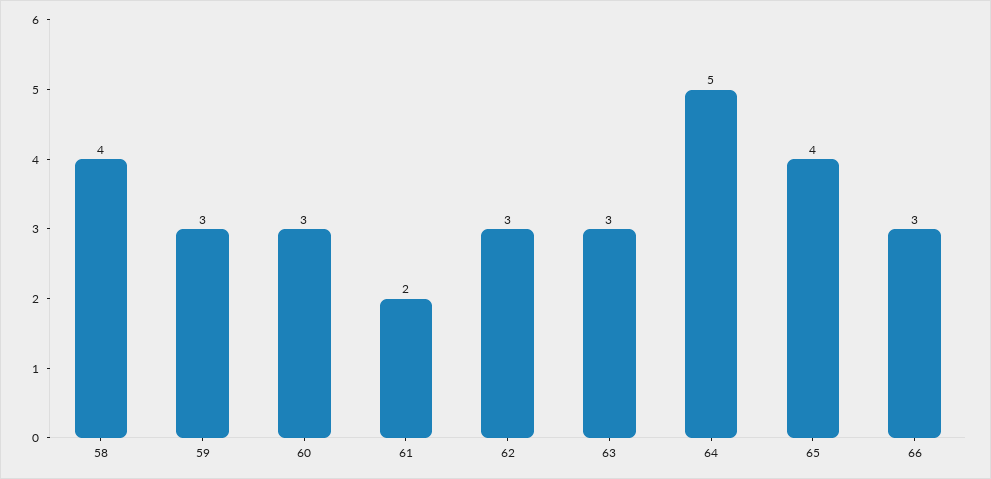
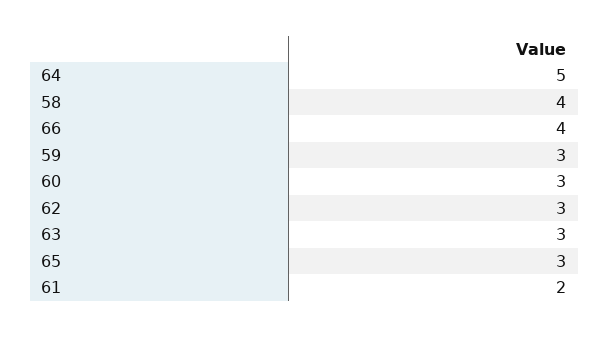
  {
    "58": 4,
    "59": 3,
    "60": 3,
    "61": 2,
    "62": 3,
    "63": 3,
    "64": 5,
-   "65": 4,
+   "65": 3,
-   "66": 3
+   "66": 4
  }

